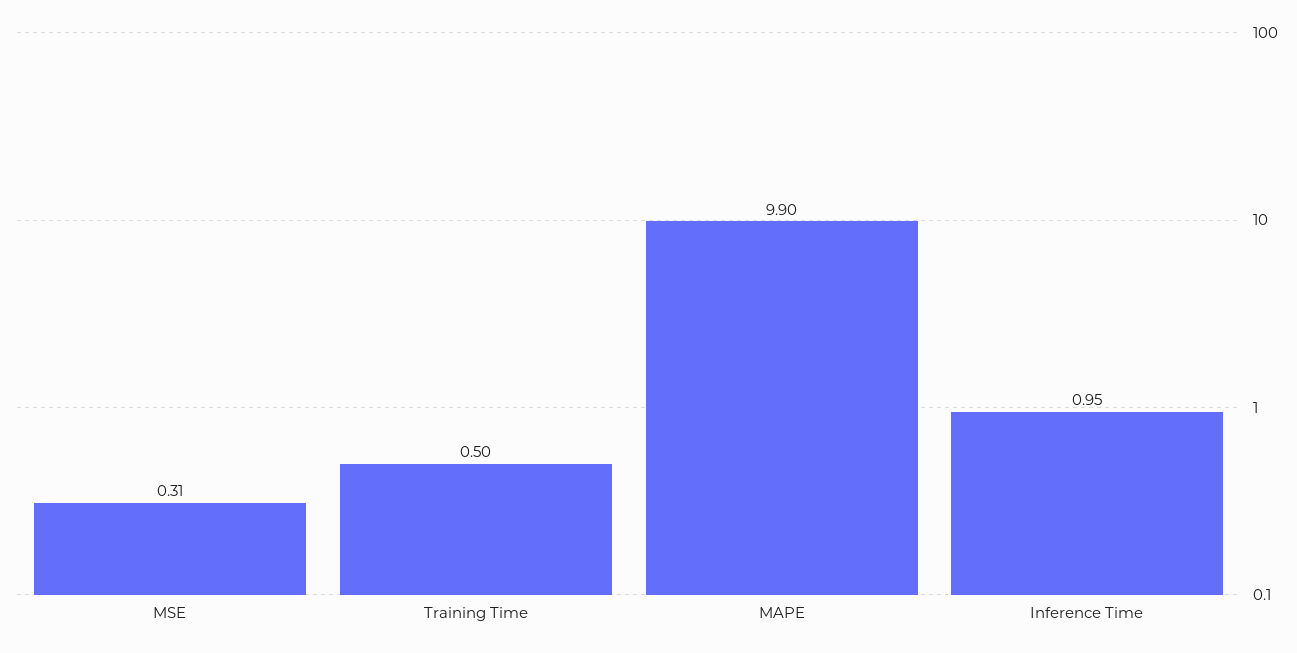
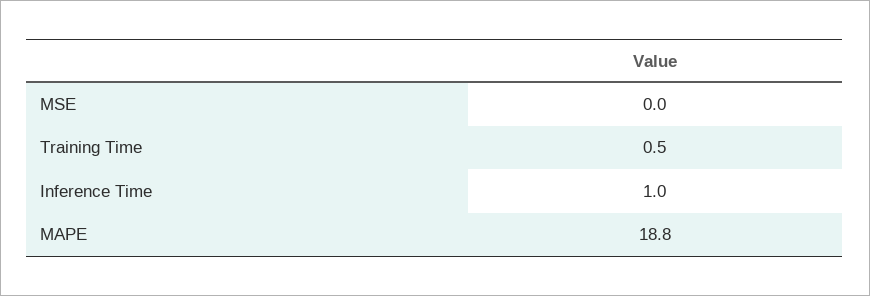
  {
-   "MSE": 0.31,
+   "MSE": 0,
    "Training Time": 0.5,
-   "MAPE": 9.9,
+   "MAPE": 18.8,
    "Inference Time": 0.95
  }

